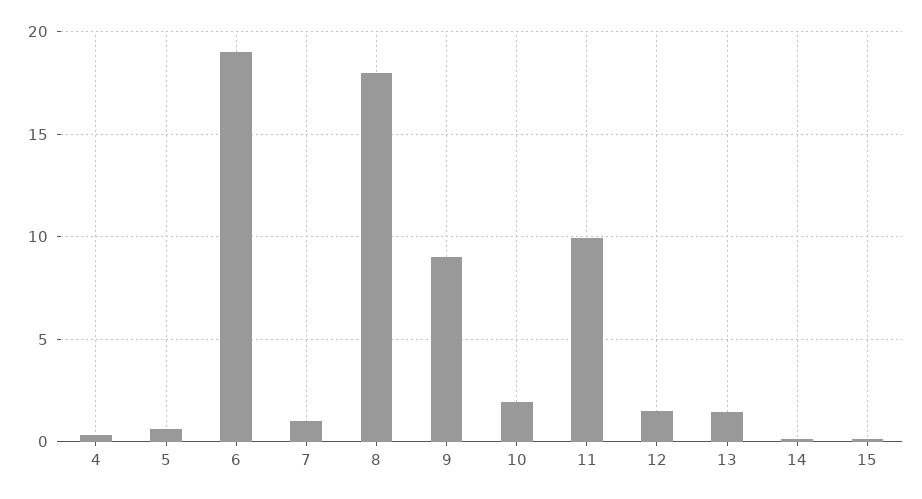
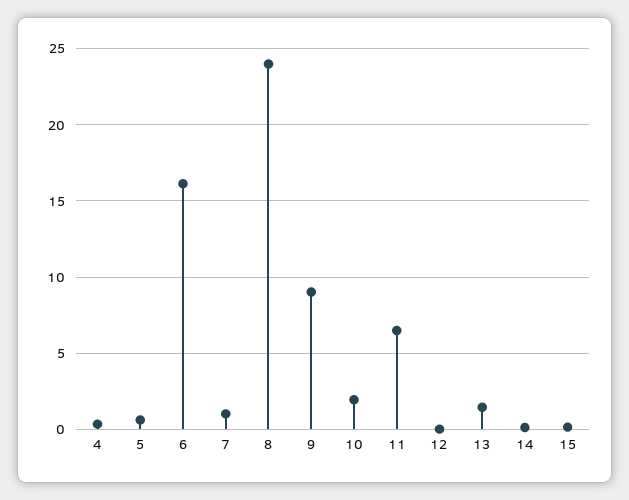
  {
    "4": 0.5,
    "5": 0.5,
-   "6": 19,
+   "6": 16,
    "7": 1,
-   "8": 18,
+   "8": 24,
    "9": 9,
    "10": 2,
-   "11": 10,
+   "11": 6.5,
-   "12": 1.5,
+   "12": 0,
    "13": 1.5,
    "14": 0,
    "15": 0
  }

